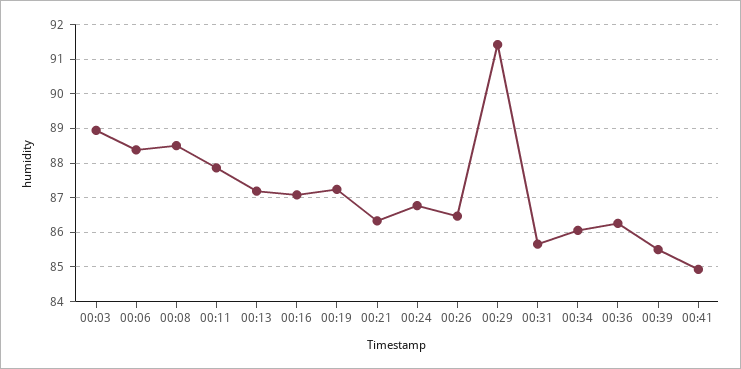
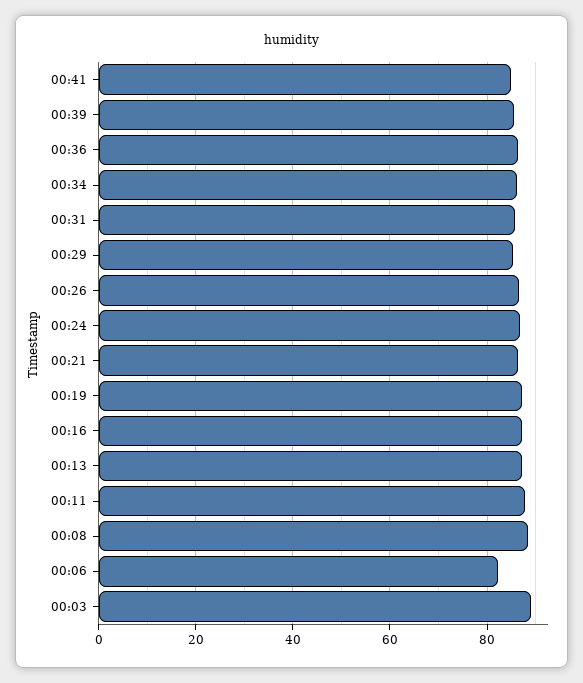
  {
    "00:03": 89,
-   "00:06": 88.4,
+   "00:06": 82,
    "00:08": 88.6,
    "00:11": 87.8,
    "00:13": 87.2,
    "00:16": 87,
    "00:19": 87.2,
    "00:21": 86.4,
    "00:24": 86.8,
    "00:26": 86.4,
-   "00:29": 91.4,
+   "00:29": 86,
    "00:31": 85.6,
    "00:34": 86,
    "00:36": 86.2,
    "00:39": 85.6,
    "00:41": 85
  }

